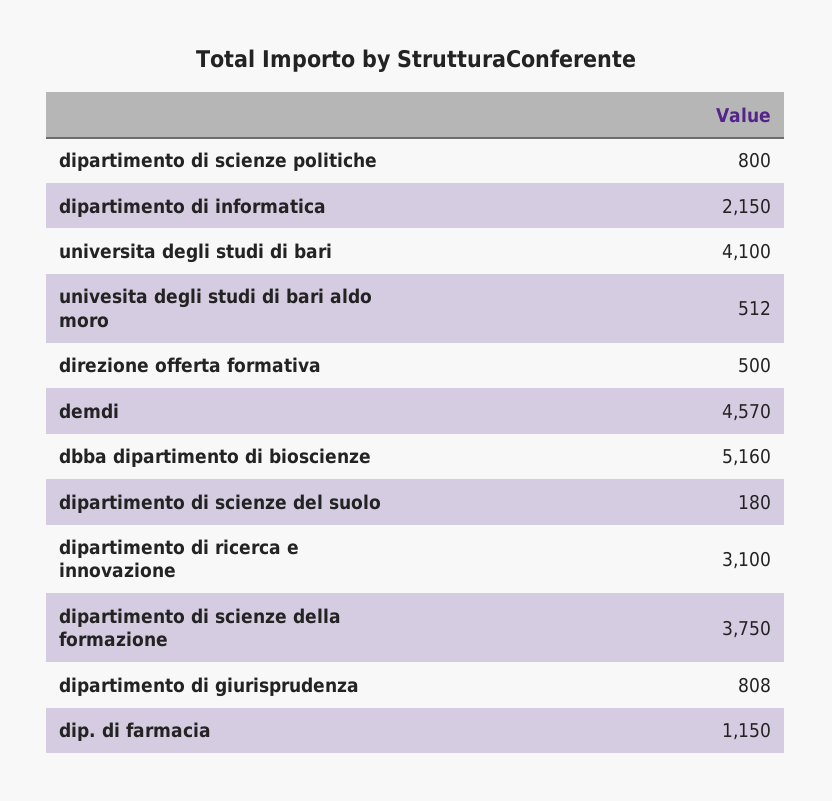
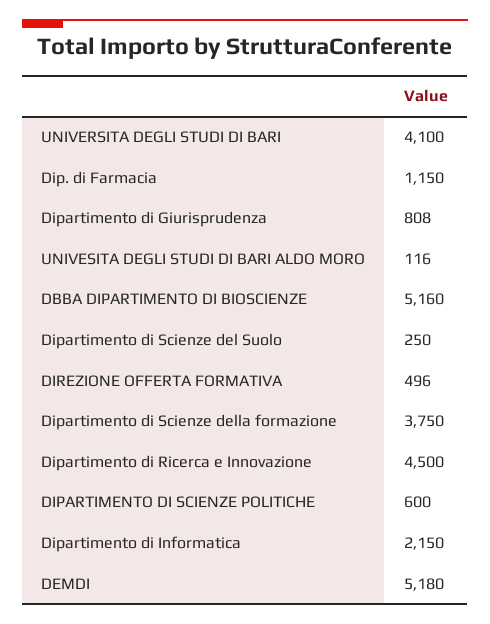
  {
-   "dipartimento di scienze politiche": 800,
+   "dipartimento di scienze politiche": 600,
    "dipartimento di informatica": 2150,
    "universita degli studi di bari": 4100,
-   "univesita degli studi di bari aldo moro": 512,
+   "univesita degli studi di bari aldo moro": 116,
-   "direzione offerta formativa": 500,
+   "direzione offerta formativa": 496,
-   "demdi": 4570,
+   "demdi": 5180,
    "dbba dipartimento di bioscienze": 5160,
-   "dipartimento di scienze del suolo": 180,
+   "dipartimento di scienze del suolo": 250,
-   "dipartimento di ricerca e innovazione": 3100,
+   "dipartimento di ricerca e innovazione": 4500,
    "dipartimento di scienze della formazione": 3750,
    "dipartimento di giurisprudenza": 808,
    "dip. di farmacia": 1150
  }

